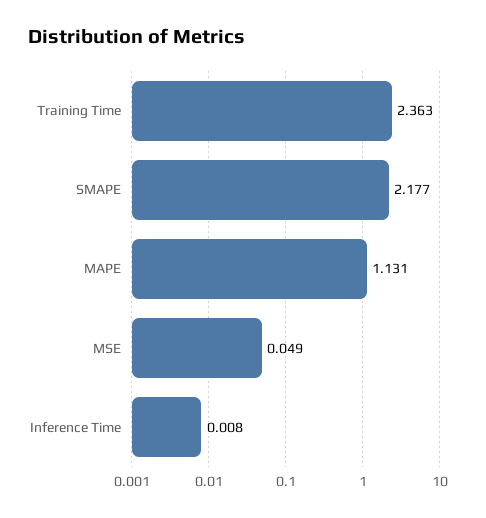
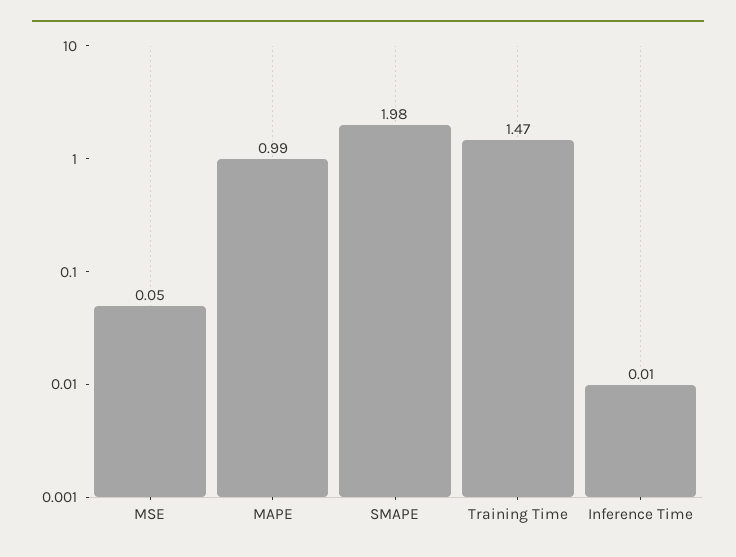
  {
-   "Training Time": 2.363,
+   "Training Time": 1.47,
-   "SMAPE": 2.177,
+   "SMAPE": 1.98,
-   "MAPE": 1.131,
+   "MAPE": 0.99,
    "MSE": 0.049,
    "Inference Time": 0.008
  }

